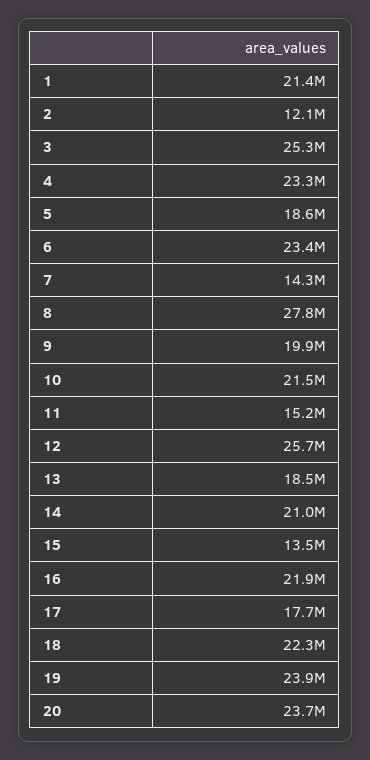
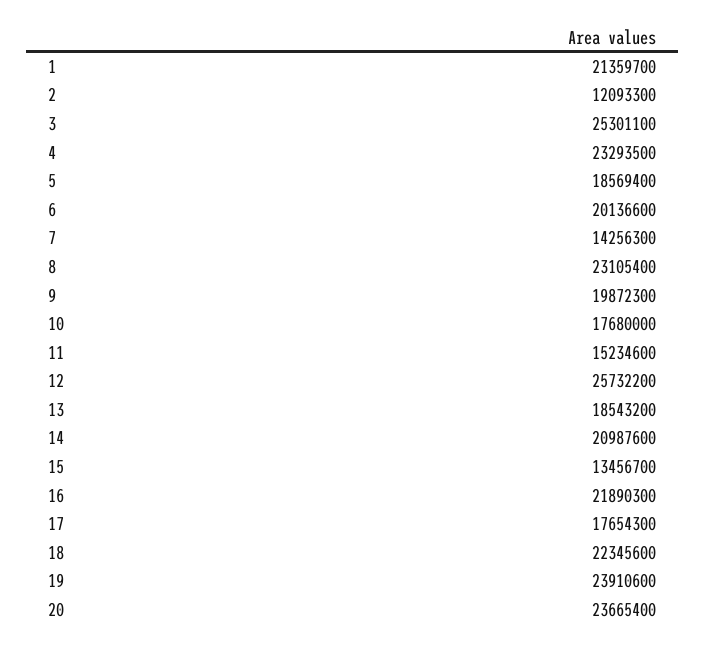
  {
    "1": 21359700,
    "2": 12093300,
    "3": 25301100,
    "4": 23293500,
    "5": 18569400,
-   "6": 23400000,
+   "6": 20136600,
    "7": 14256300,
-   "8": 27800000,
+   "8": 23105400,
    "9": 19872300,
-   "10": 21500000,
+   "10": 17680000,
    "11": 15234600,
    "12": 25732200,
    "13": 18543200,
    "14": 20987600,
    "15": 13456700,
    "16": 21890300,
    "17": 17654300,
    "18": 22345600,
    "19": 23910600,
    "20": 23665400
  }

